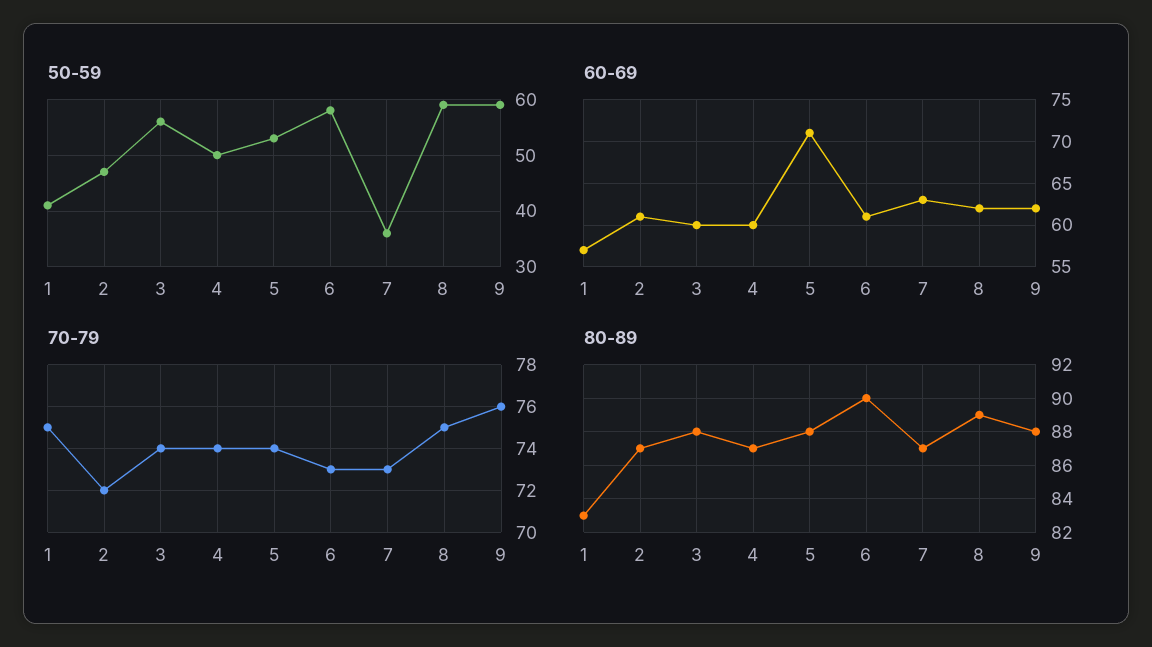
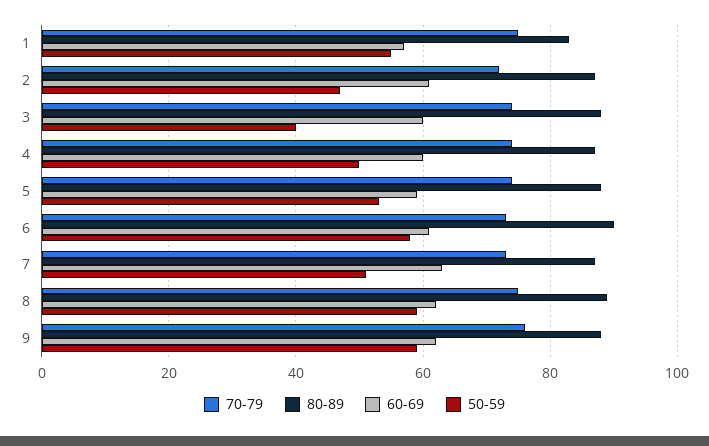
  {
    "50-59": {
-     "1": 40,
+     "1": 55,
      "2": 45,
-     "3": 55,
+     "3": 40,
      "4": 50,
      "5": 55,
      "6": 60,
-     "7": 35,
+     "7": 50,
      "8": 60,
      "9": 60
    },
    "60-69": {
      "1": 57,
      "2": 61,
      "3": 60,
      "4": 60,
-     "5": 71,
+     "5": 60,
      "6": 61,
      "7": 63,
      "8": 62,
      "9": 62
    },
    "70-79": {
      "1": 75,
      "2": 72,
      "3": 74,
      "4": 74,
      "5": 74,
      "6": 73,
      "7": 73,
      "8": 75,
      "9": 76
    },
    "80-89": {
      "1": 83,
      "2": 87,
      "3": 88,
      "4": 87,
      "5": 88,
      "6": 90,
      "7": 87,
      "8": 89,
      "9": 88
    }
  }

